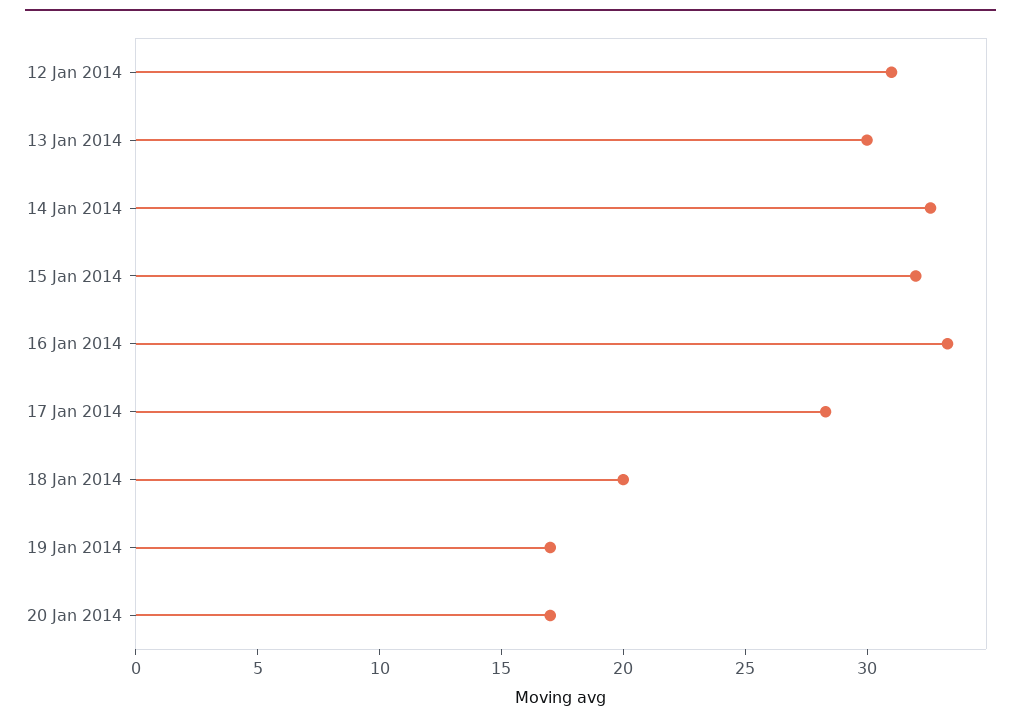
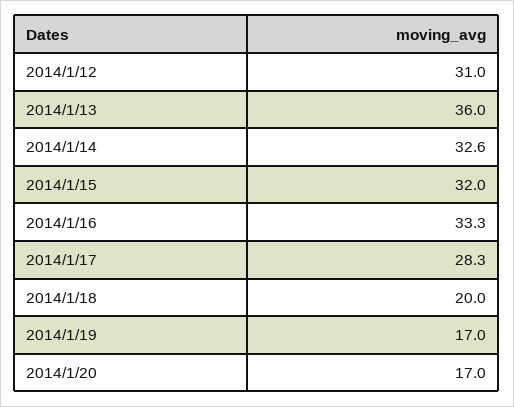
  {
    "12 Jan 2014": 31,
-   "13 Jan 2014": 30,
+   "13 Jan 2014": 36,
    "14 Jan 2014": 32.6,
    "15 Jan 2014": 32,
    "16 Jan 2014": 33.3,
    "17 Jan 2014": 28.3,
    "18 Jan 2014": 20,
    "19 Jan 2014": 17,
    "20 Jan 2014": 17
  }

